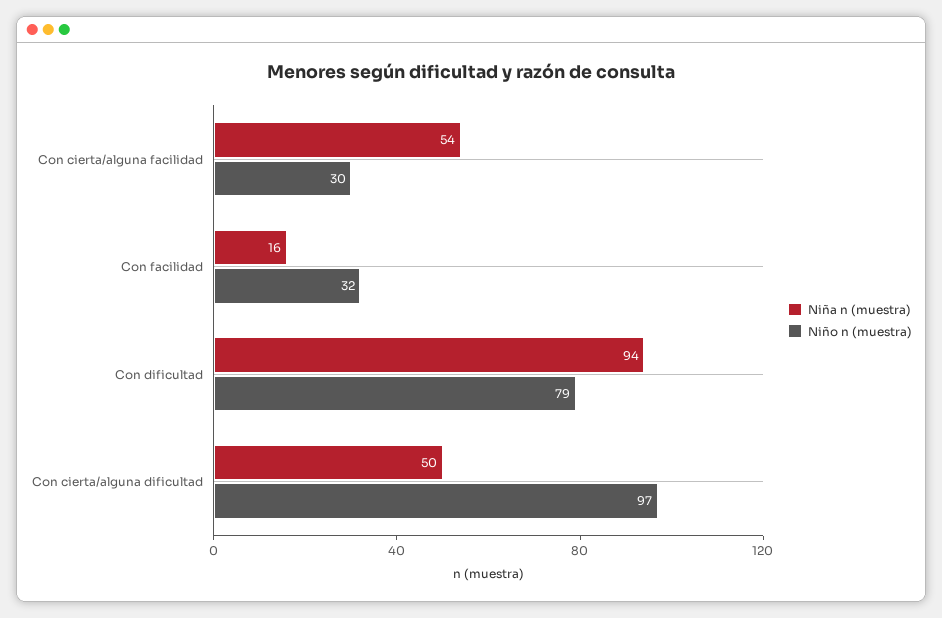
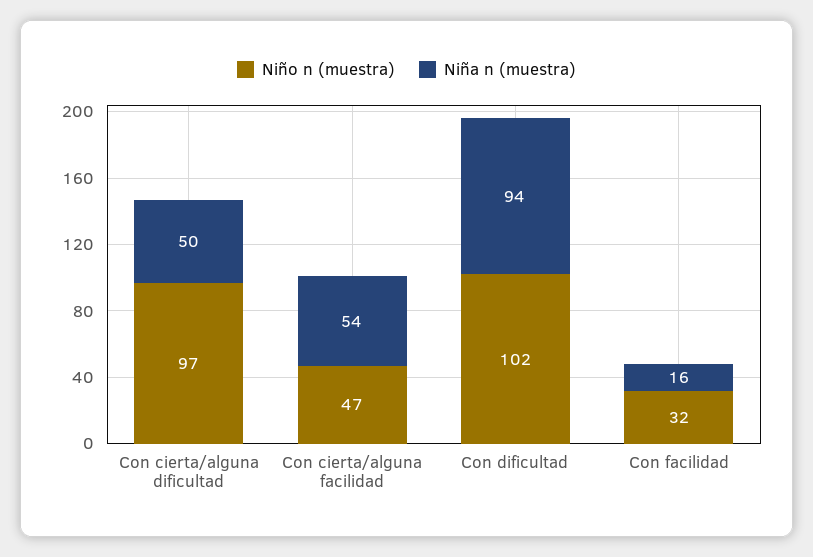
  {
    "Niña n (muestra)": {
      "Con cierta/alguna facilidad": 54,
      "Con facilidad": 16,
      "Con dificultad": 94,
      "Con cierta/alguna dificultad": 50
    },
    "Niño n (muestra)": {
-     "Con cierta/alguna facilidad": 30,
+     "Con cierta/alguna facilidad": 47,
      "Con facilidad": 32,
-     "Con dificultad": 79,
+     "Con dificultad": 102,
      "Con cierta/alguna dificultad": 97
    }
  }

